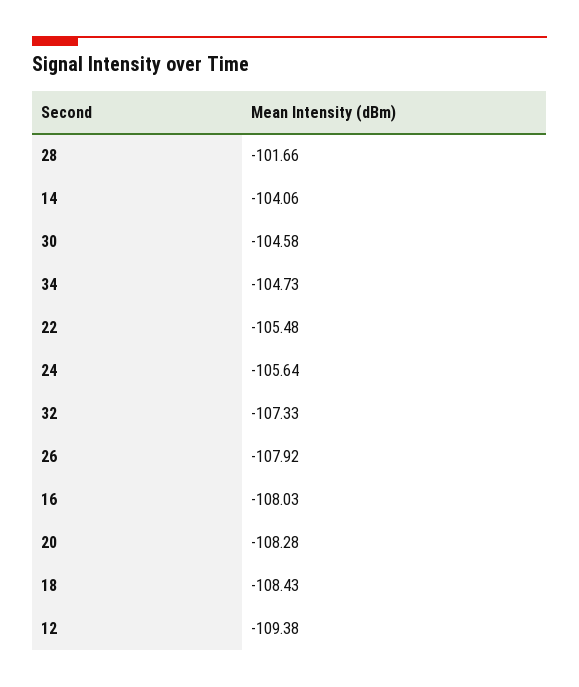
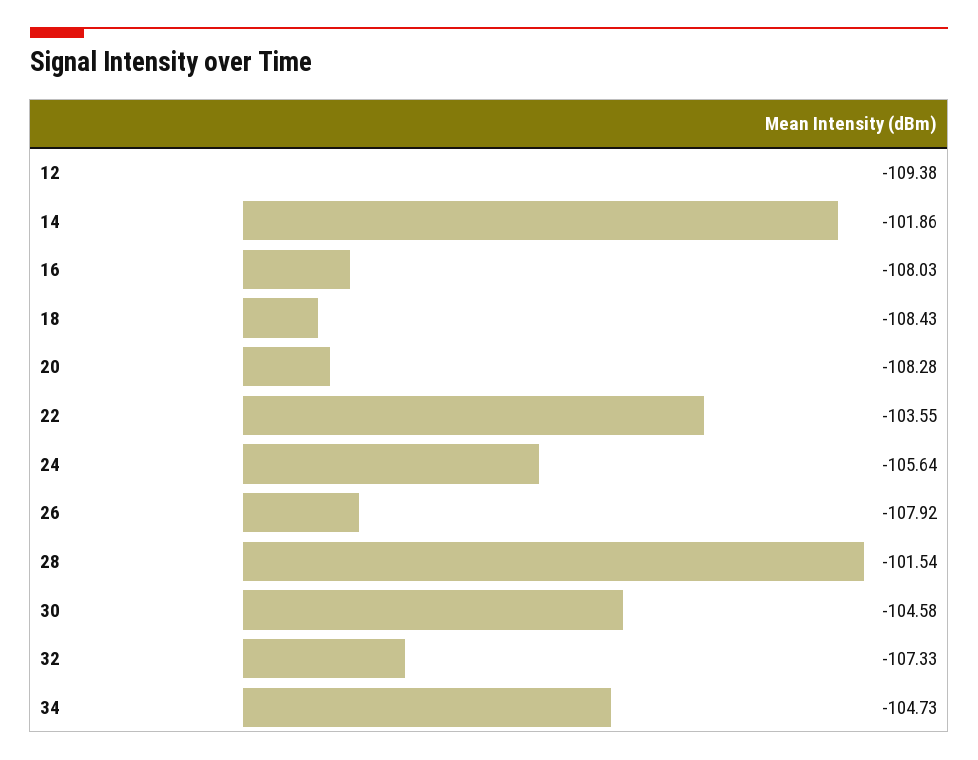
  {
-   "28": -101.66,
+   "28": -101.54,
-   "14": -104.06,
+   "14": -101.86,
    "30": -104.58,
    "34": -104.73,
-   "22": -105.48,
+   "22": -103.55,
    "24": -105.64,
    "32": -107.33,
    "26": -107.92,
    "16": -108.03,
    "20": -108.28,
    "18": -108.43,
    "12": -109.38
  }

